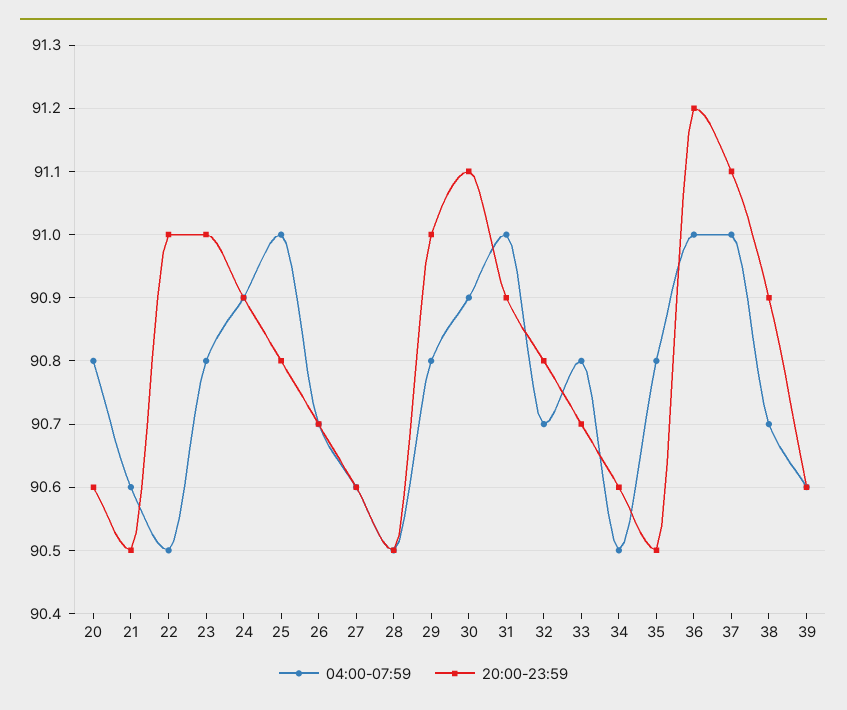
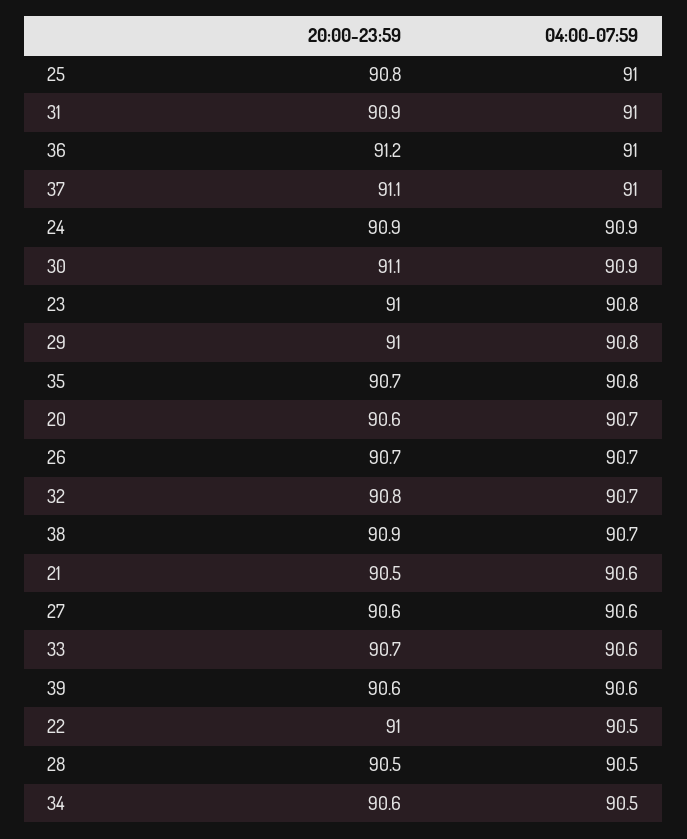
  {
    "04:00-07:59": {
-     "20": 90.8,
+     "20": 90.7,
      "21": 90.6,
      "22": 90.5,
      "23": 90.8,
      "24": 90.9,
      "25": 91,
      "26": 90.7,
      "27": 90.6,
      "28": 90.5,
      "29": 90.8,
      "30": 90.9,
      "31": 91,
      "32": 90.7,
-     "33": 90.8,
+     "33": 90.6,
      "34": 90.5,
      "35": 90.8,
      "36": 91,
      "37": 91,
      "38": 90.7,
      "39": 90.6
    },
    "20:00-23:59": {
      "20": 90.6,
      "21": 90.5,
      "22": 91,
      "23": 91,
      "24": 90.9,
      "25": 90.8,
      "26": 90.7,
      "27": 90.6,
      "28": 90.5,
      "29": 91,
      "30": 91.1,
      "31": 90.9,
      "32": 90.8,
      "33": 90.7,
      "34": 90.6,
-     "35": 90.5,
+     "35": 90.7,
      "36": 91.2,
      "37": 91.1,
      "38": 90.9,
      "39": 90.6
    }
  }

